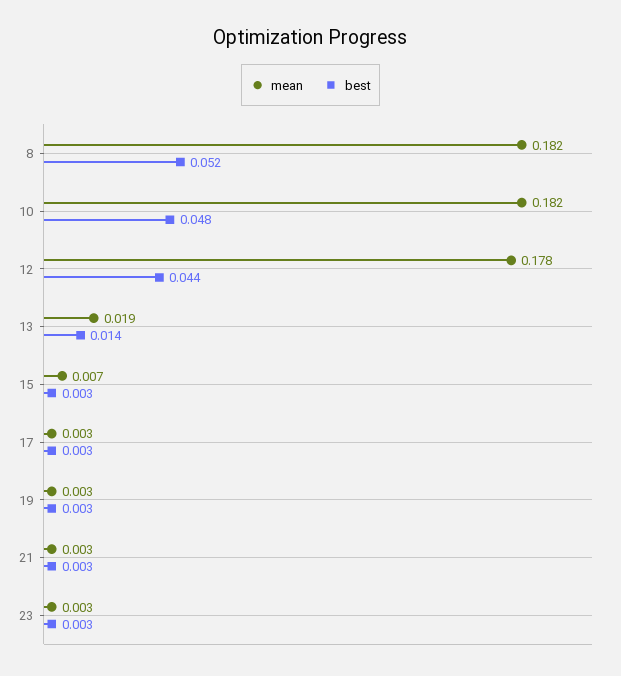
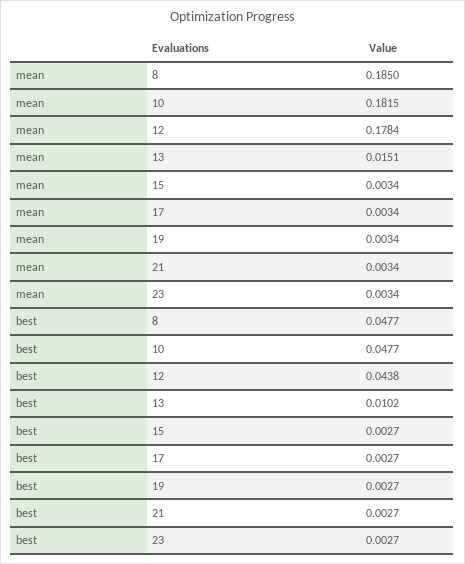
  {
    "mean": {
-     "8": 0.182,
+     "8": 0.185,
      "10": 0.1815,
      "12": 0.1784,
-     "13": 0.019,
+     "13": 0.0151,
-     "15": 0.007,
+     "15": 0.0034,
      "17": 0.0034,
      "19": 0.0034,
      "21": 0.0034,
      "23": 0.0034
    },
    "best": {
-     "8": 0.052,
+     "8": 0.0477,
      "10": 0.0477,
      "12": 0.0438,
-     "13": 0.014,
+     "13": 0.0102,
      "15": 0.0027,
      "17": 0.0027,
      "19": 0.0027,
      "21": 0.0027,
      "23": 0.0027
    }
  }

